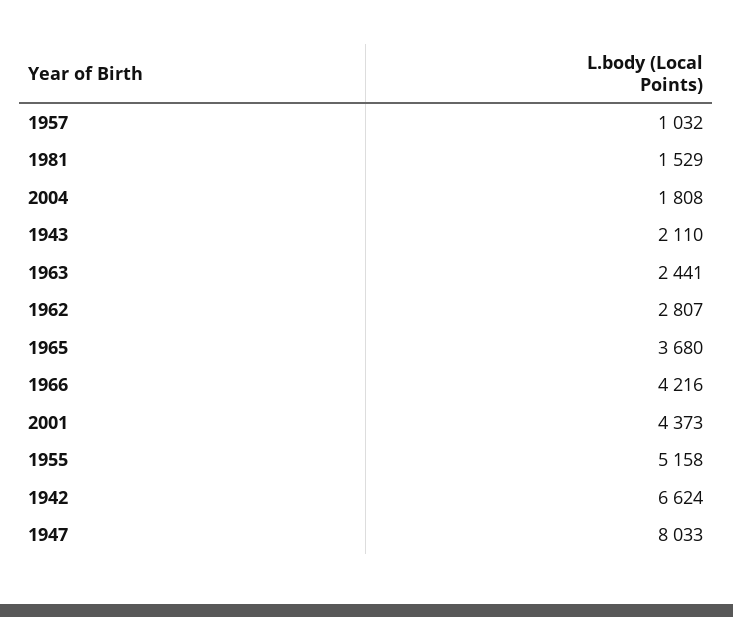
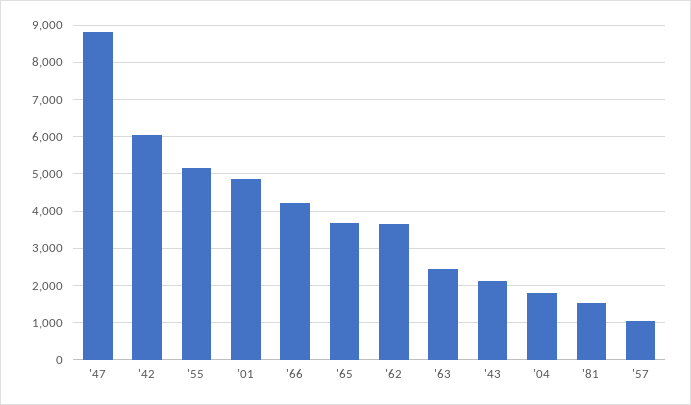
  {
    "1957": 1032,
    "1981": 1529,
    "2004": 1808,
    "1943": 2110,
    "1963": 2441,
-   "1962": 2807,
+   "1962": 3600,
    "1965": 3680,
    "1966": 4216,
-   "2001": 4373,
+   "2001": 4800,
    "1955": 5158,
-   "1942": 6624,
+   "1942": 6000,
-   "1947": 8033
+   "1947": 8800
  }

